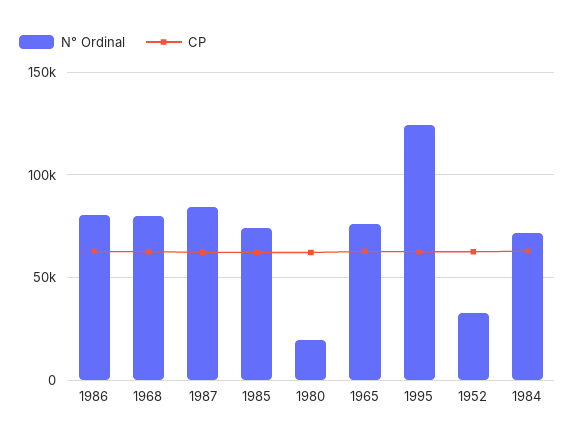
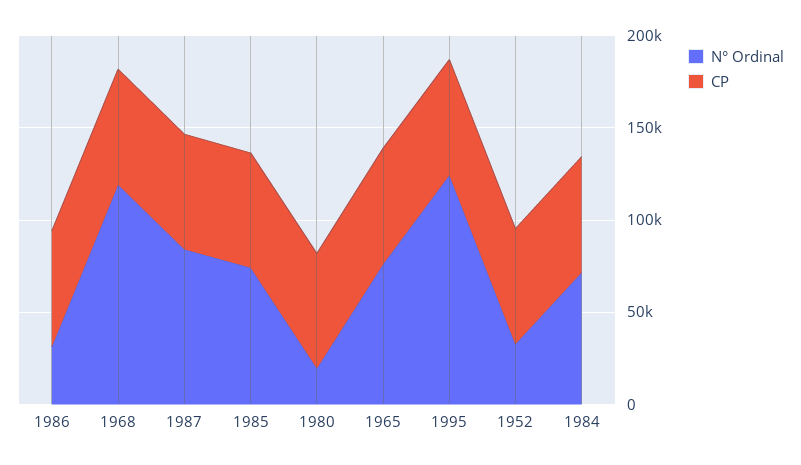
  {
    "N° Ordinal": {
-     "1986": 80000,
+     "1986": 30000,
-     "1968": 80000,
+     "1968": 120000,
      "1987": 85000,
      "1985": 75000,
      "1980": 20000,
      "1965": 75000,
      "1995": 125000,
      "1952": 35000,
      "1984": 70000
    },
    "CP": {
      "1986": 65000,
      "1968": 65000,
      "1987": 60000,
      "1985": 60000,
      "1980": 60000,
      "1965": 65000,
      "1995": 65000,
      "1952": 65000,
      "1984": 65000
    }
  }

